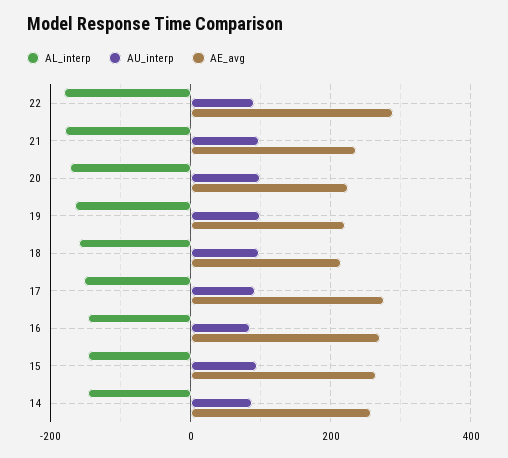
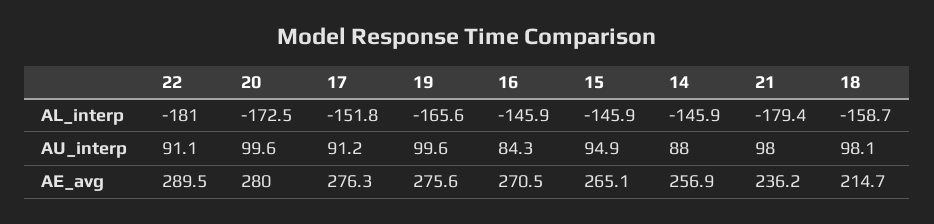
  {
    "AL_interp": {
      "22": -181,
      "21": -179.4,
      "20": -172.5,
      "19": -165.6,
      "18": -158.7,
      "17": -151.8,
      "16": -145.9,
      "15": -145.9,
      "14": -145.9
    },
    "AU_interp": {
      "22": 91.1,
      "21": 98,
      "20": 99.6,
      "19": 99.6,
      "18": 98.1,
      "17": 91.2,
      "16": 84.3,
      "15": 94.9,
      "14": 88
    },
    "AE_avg": {
      "22": 289.5,
      "21": 236.2,
-     "20": 220,
+     "20": 280,
-     "19": 220,
+     "19": 275.6,
      "18": 214.7,
      "17": 276.3,
      "16": 270.5,
      "15": 265.1,
      "14": 256.9
    }
  }

